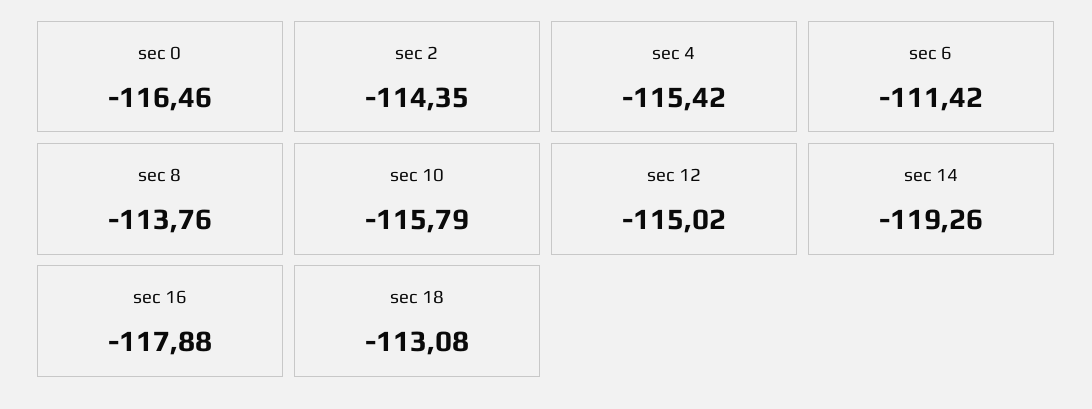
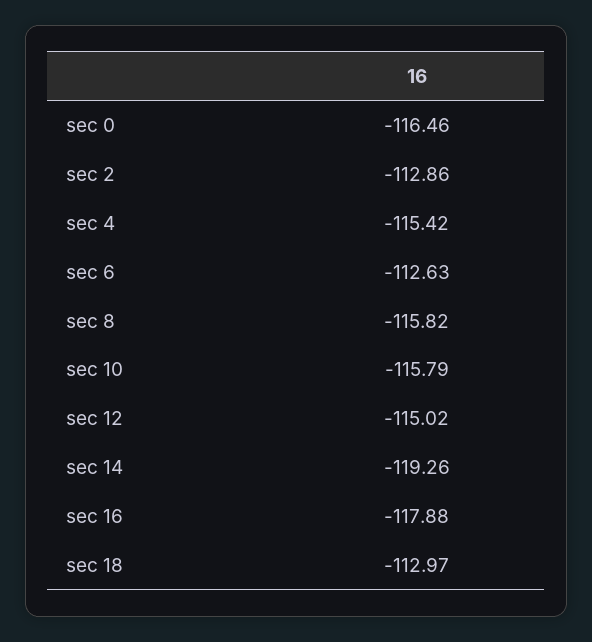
  {
    "sec 0": -116.46,
-   "sec 2": -114.35,
+   "sec 2": -112.86,
    "sec 4": -115.42,
-   "sec 6": -111.42,
+   "sec 6": -112.63,
-   "sec 8": -113.76,
+   "sec 8": -115.82,
    "sec 10": -115.79,
    "sec 12": -115.02,
    "sec 14": -119.26,
    "sec 16": -117.88,
-   "sec 18": -113.08
+   "sec 18": -112.97
  }

